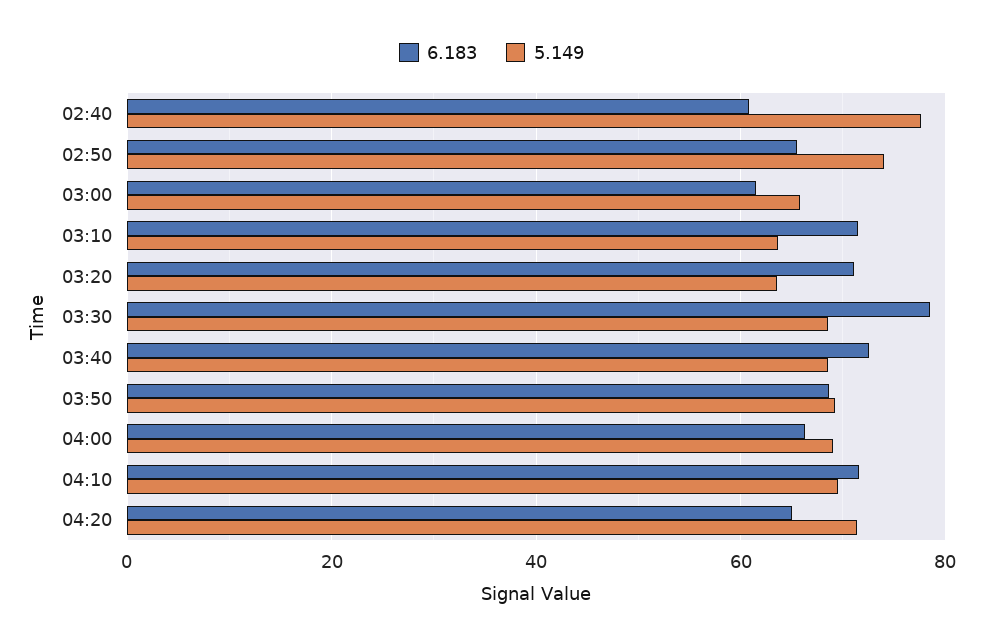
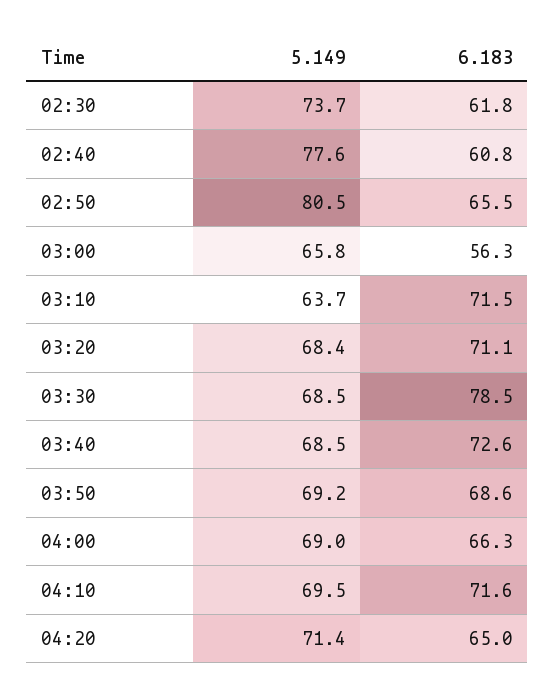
  {
    "6.183": {
      "02:40": 60.8,
      "02:50": 65.5,
-     "03:00": 62,
+     "03:00": 56.3,
      "03:10": 71.5,
      "03:20": 71.1,
      "03:30": 78.5,
      "03:40": 72.6,
      "03:50": 68.6,
      "04:00": 66.3,
      "04:10": 71.6,
-     "04:20": 65
+     "04:20": 65,
+     "02:30": 61.8
    },
    "5.149": {
      "02:40": 77.6,
-     "02:50": 74,
+     "02:50": 80.5,
      "03:00": 65.8,
      "03:10": 63.7,
-     "03:20": 64,
+     "03:20": 68.4,
      "03:30": 68.5,
      "03:40": 68.5,
      "03:50": 69.2,
      "04:00": 69,
      "04:10": 69.5,
-     "04:20": 71.4
+     "04:20": 71.4,
+     "02:30": 73.7
    }
  }

